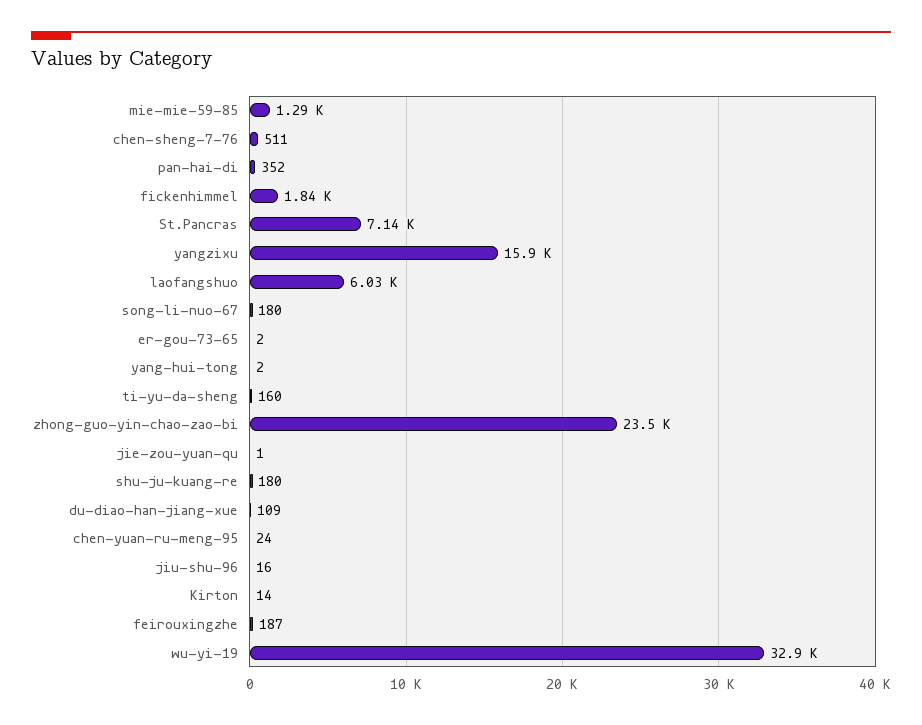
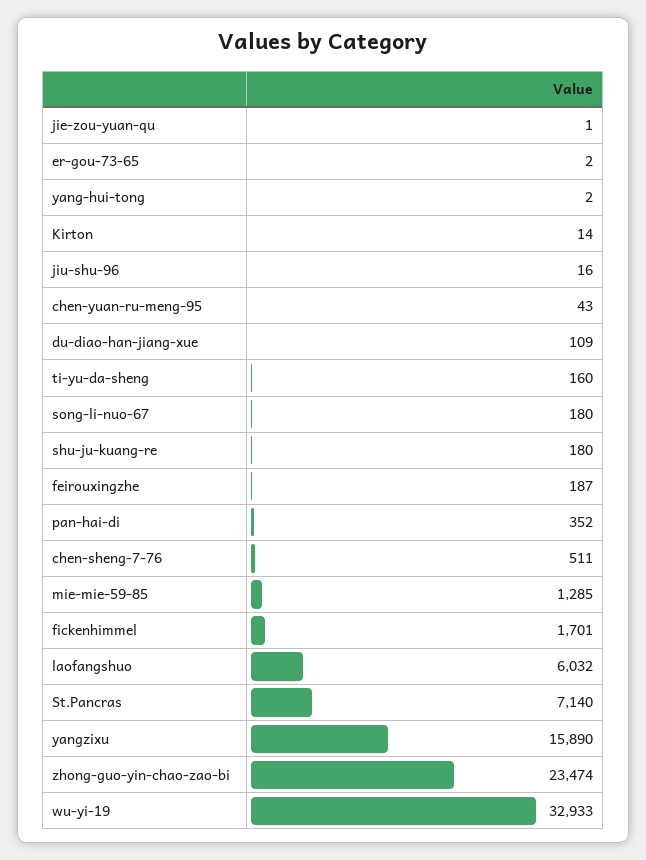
  {
    "mie-mie-59-85": 1285,
    "chen-sheng-7-76": 511,
    "pan-hai-di": 352,
-   "fickenhimmel": 1840,
+   "fickenhimmel": 1701,
    "St.Pancras": 7140,
    "yangzixu": 15890,
    "laofangshuo": 6032,
    "song-li-nuo-67": 180,
    "er-gou-73-65": 2,
    "yang-hui-tong": 2,
    "ti-yu-da-sheng": 160,
    "zhong-guo-yin-chao-zao-bi": 23474,
    "jie-zou-yuan-qu": 1,
    "shu-ju-kuang-re": 180,
    "du-diao-han-jiang-xue": 109,
-   "chen-yuan-ru-meng-95": 24,
+   "chen-yuan-ru-meng-95": 43,
    "jiu-shu-96": 16,
    "Kirton": 14,
    "feirouxingzhe": 187,
    "wu-yi-19": 32933
  }

